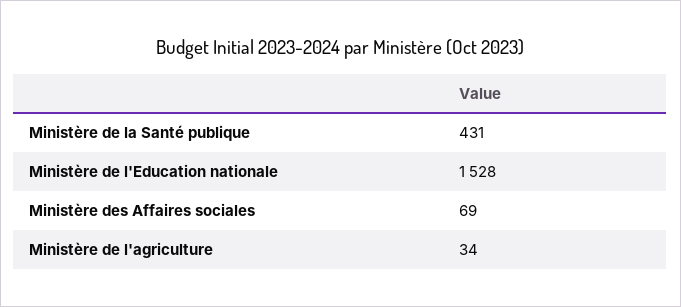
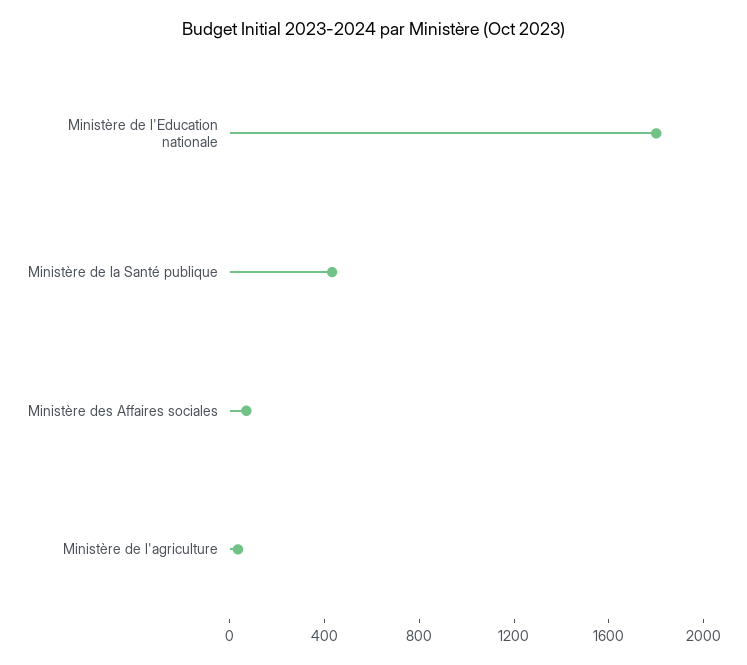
  {
    "Ministère de la Santé publique": 431,
-   "Ministère de l'Education nationale": 1528,
+   "Ministère de l'Education nationale": 1800,
    "Ministère des Affaires sociales": 69,
    "Ministère de l'agriculture": 34
  }

